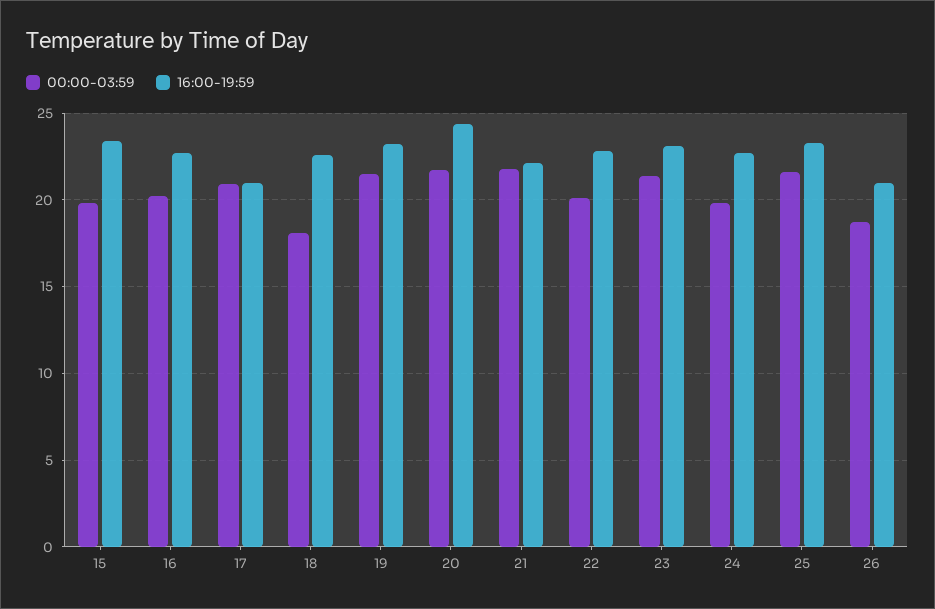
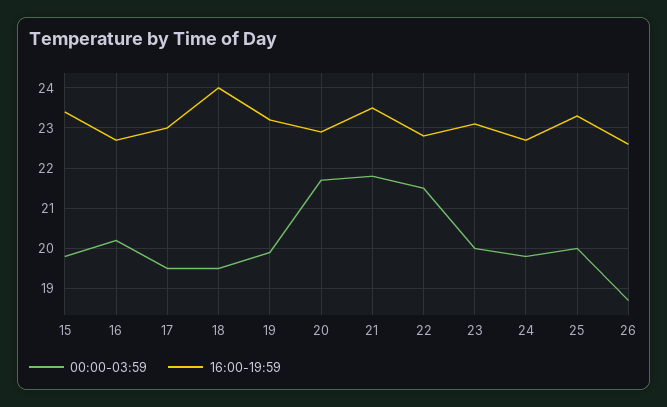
  {
    "00:00-03:59": {
      "15": 20,
      "16": 20,
-     "17": 21,
+     "17": 19.5,
-     "18": 18,
+     "18": 19.5,
-     "19": 21.5,
+     "19": 20,
      "20": 21.5,
      "21": 22,
-     "22": 20,
+     "22": 21.5,
-     "23": 21.5,
+     "23": 20,
      "24": 20,
-     "25": 21.5,
+     "25": 20,
      "26": 18.5
    },
    "16:00-19:59": {
      "15": 23.5,
      "16": 22.5,
-     "17": 21,
+     "17": 23,
-     "18": 22.5,
+     "18": 24,
      "19": 23,
-     "20": 24.5,
+     "20": 23,
-     "21": 22,
+     "21": 23.5,
      "22": 23,
      "23": 23,
      "24": 22.5,
      "25": 23.5,
-     "26": 21
+     "26": 22.5
    }
  }

